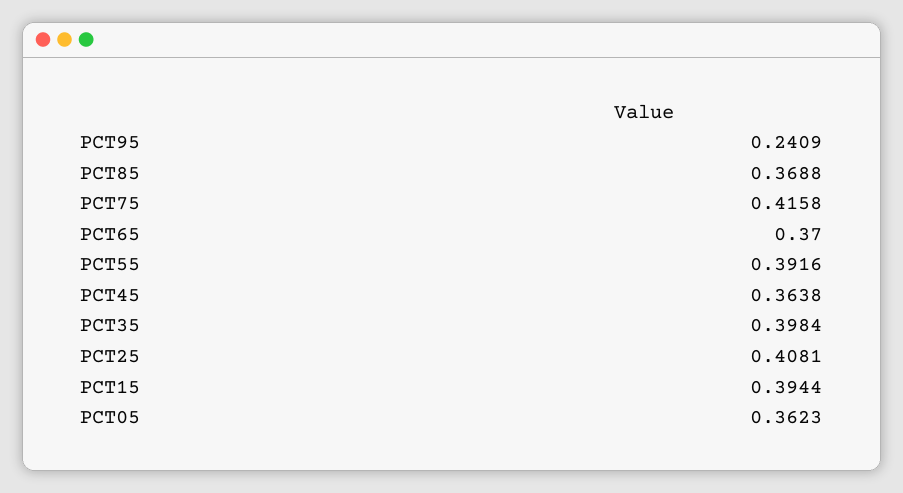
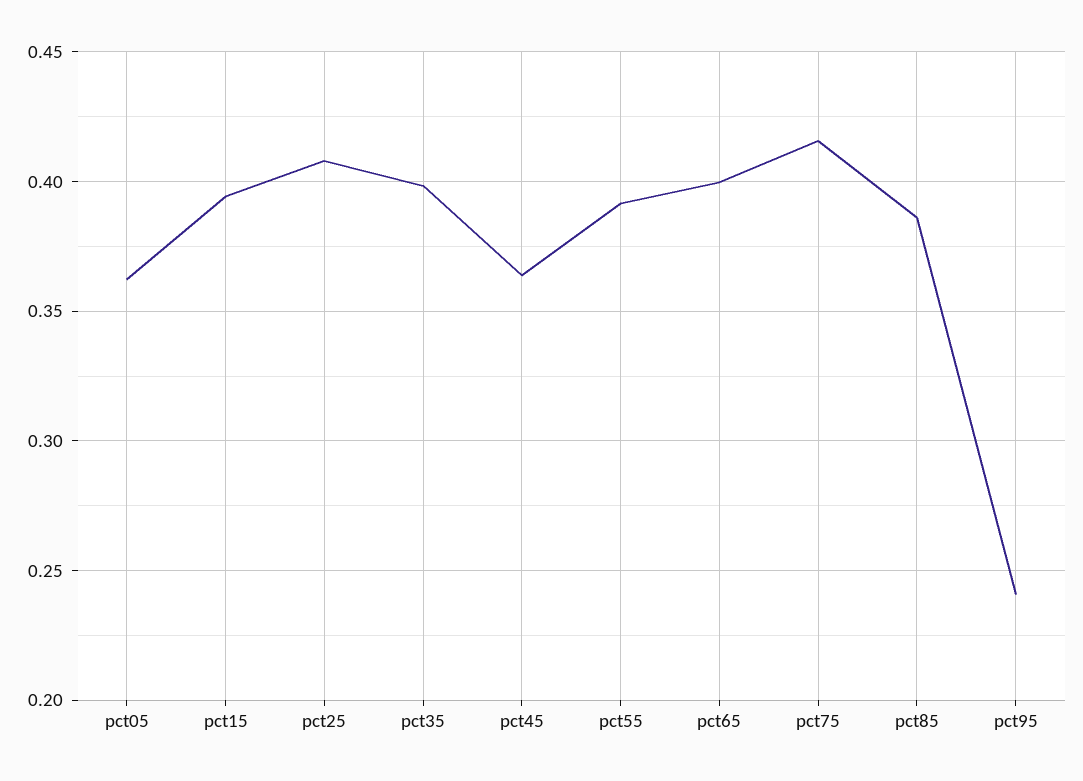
  {
    "PCT95": 0.2409,
-   "PCT85": 0.3688,
+   "PCT85": 0.385,
    "PCT75": 0.4158,
-   "PCT65": 0.37,
+   "PCT65": 0.4,
    "PCT55": 0.3916,
    "PCT45": 0.3638,
    "PCT35": 0.3984,
    "PCT25": 0.4081,
    "PCT15": 0.3944,
    "PCT05": 0.3623
  }

